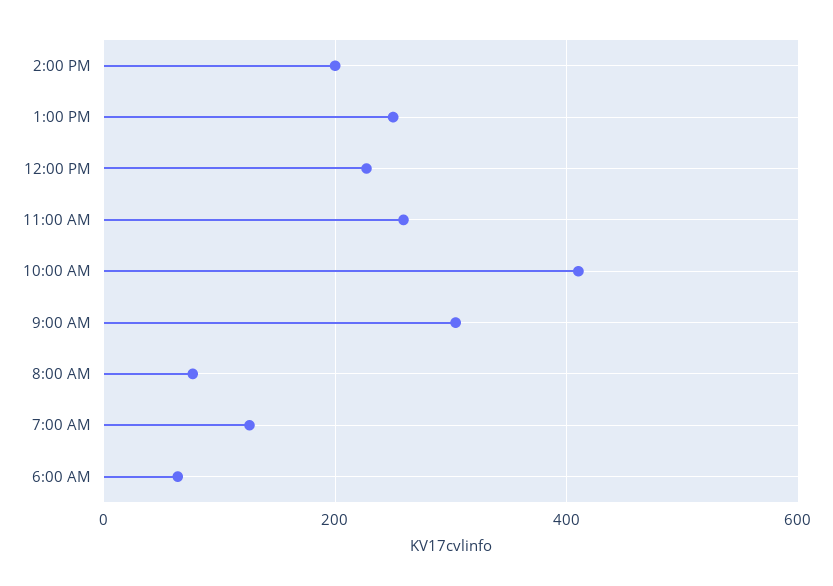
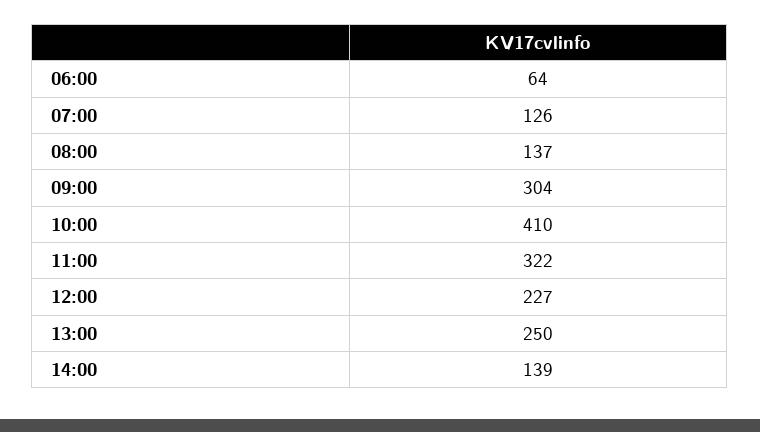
  {
-   "2:00 PM": 200,
+   "2:00 PM": 139,
    "1:00 PM": 250,
    "12:00 PM": 227,
-   "11:00 AM": 260,
+   "11:00 AM": 322,
    "10:00 AM": 410,
    "9:00 AM": 304,
-   "8:00 AM": 80,
+   "8:00 AM": 137,
    "7:00 AM": 126,
    "6:00 AM": 64
  }

